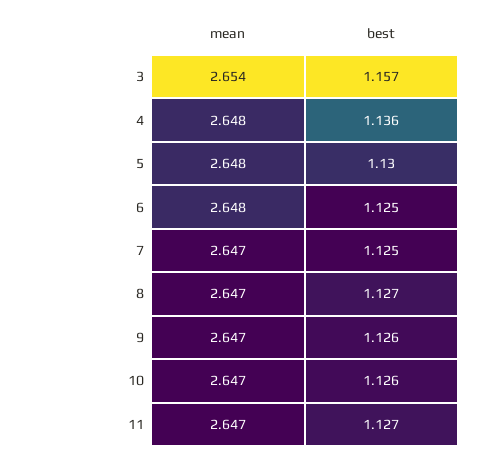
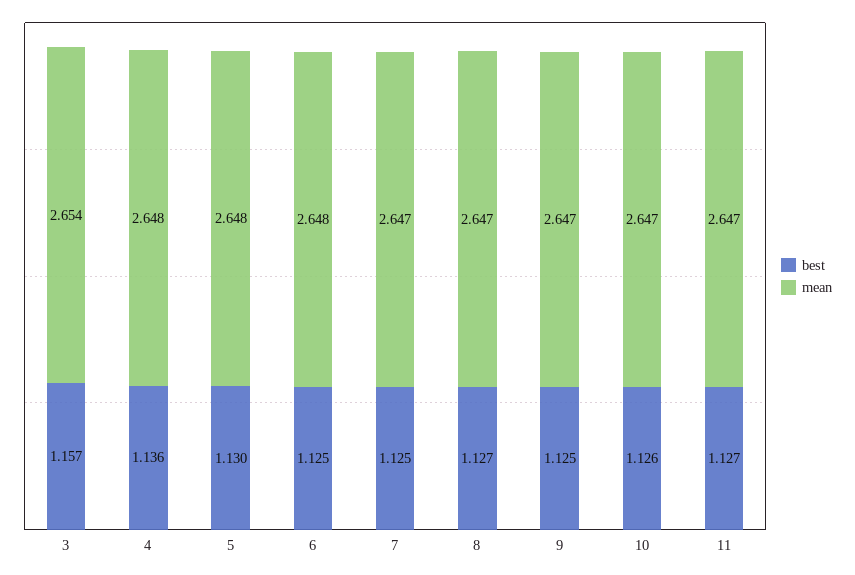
  {
    "mean": {
      "3": 2.654,
      "4": 2.648,
      "5": 2.648,
      "6": 2.648,
      "7": 2.647,
      "8": 2.647,
      "9": 2.647,
      "10": 2.647,
      "11": 2.647
    },
    "best": {
      "3": 1.157,
      "4": 1.136,
      "5": 1.13,
      "6": 1.125,
      "7": 1.125,
      "8": 1.127,
-     "9": 1.126,
+     "9": 1.125,
      "10": 1.126,
      "11": 1.127
    }
  }

